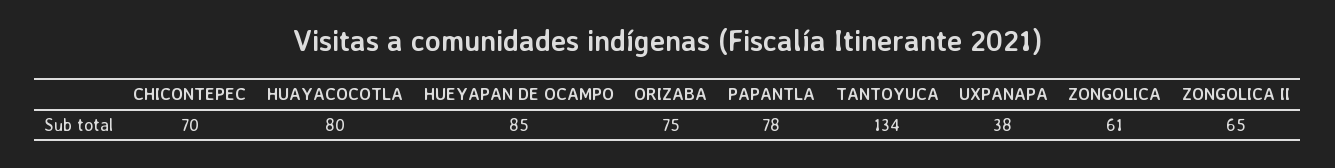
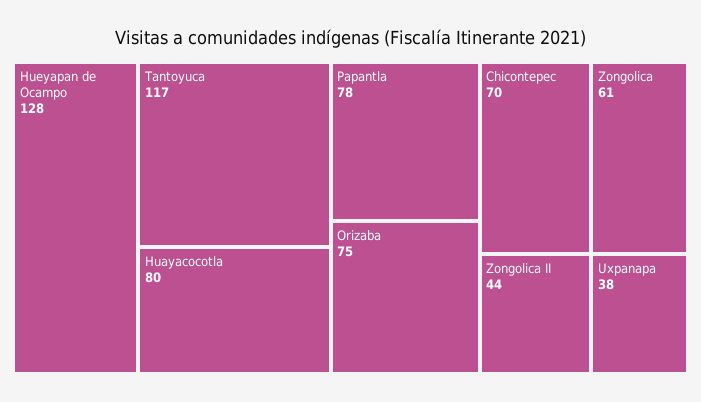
  {
    "CHICONTEPEC": 70,
    "HUAYACOCOTLA": 80,
-   "HUEYAPAN DE OCAMPO": 85,
+   "HUEYAPAN DE OCAMPO": 128,
    "ORIZABA": 75,
    "PAPANTLA": 78,
-   "TANTOYUCA": 134,
+   "TANTOYUCA": 117,
    "UXPANAPA": 38,
    "ZONGOLICA": 61,
-   "ZONGOLICA II": 65
+   "ZONGOLICA II": 44
  }

